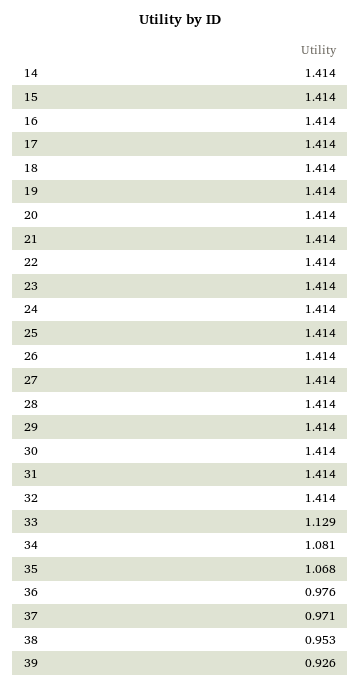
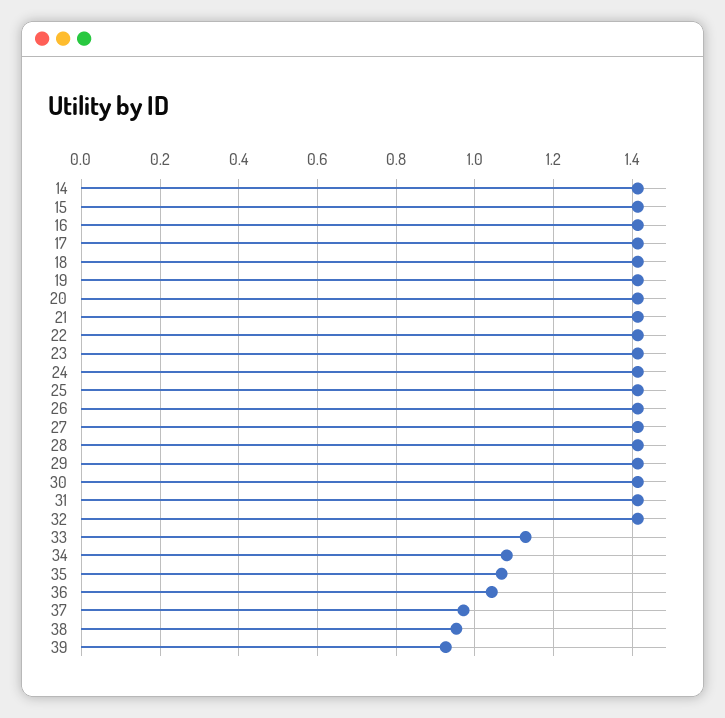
  {
    "14": 1.414,
    "15": 1.414,
    "16": 1.414,
    "17": 1.414,
    "18": 1.414,
    "19": 1.414,
    "20": 1.414,
    "21": 1.414,
    "22": 1.414,
    "23": 1.414,
    "24": 1.414,
    "25": 1.414,
    "26": 1.414,
    "27": 1.414,
    "28": 1.414,
    "29": 1.414,
    "30": 1.414,
    "31": 1.414,
    "32": 1.414,
    "33": 1.129,
    "34": 1.081,
    "35": 1.068,
-   "36": 0.976,
+   "36": 1.04,
    "37": 0.971,
    "38": 0.953,
    "39": 0.926
  }

